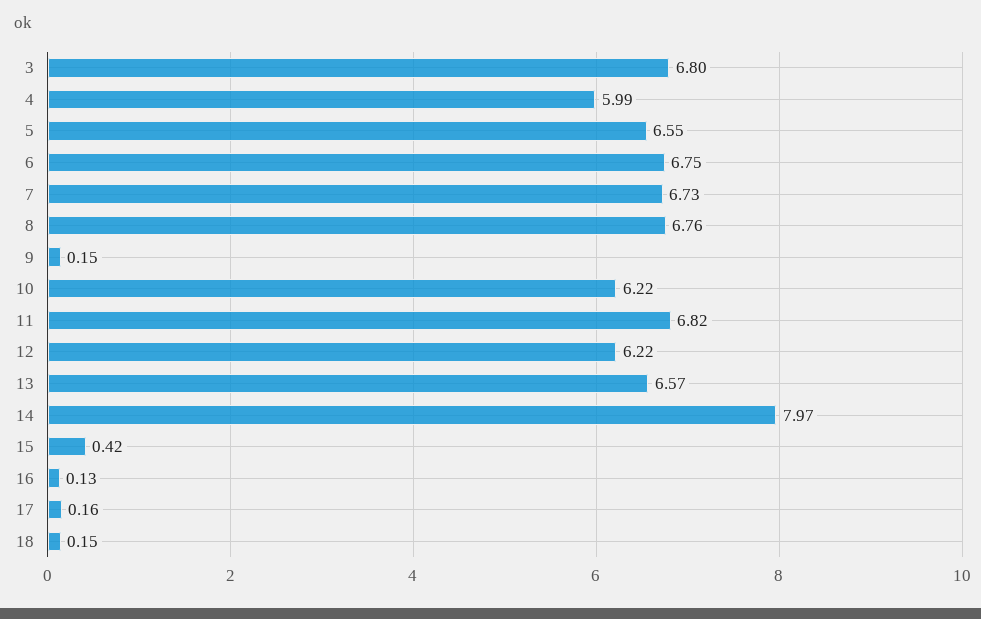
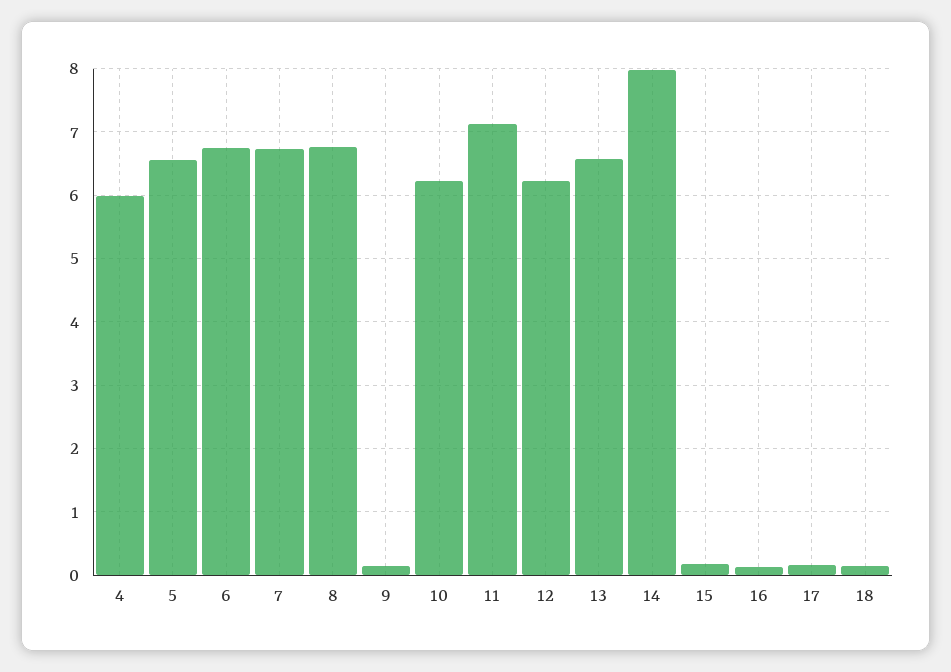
  {
-   "3": 6.8,
    "4": 5.99,
    "5": 6.55,
    "6": 6.75,
    "7": 6.73,
    "8": 6.76,
    "9": 0.15,
    "10": 6.22,
-   "11": 6.82,
+   "11": 7.1,
    "12": 6.22,
    "13": 6.57,
    "14": 7.97,
-   "15": 0.42,
+   "15": 0.2,
    "16": 0.13,
    "17": 0.16,
    "18": 0.15
  }

